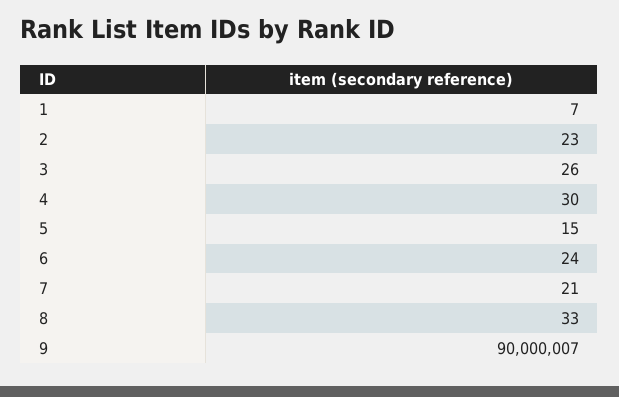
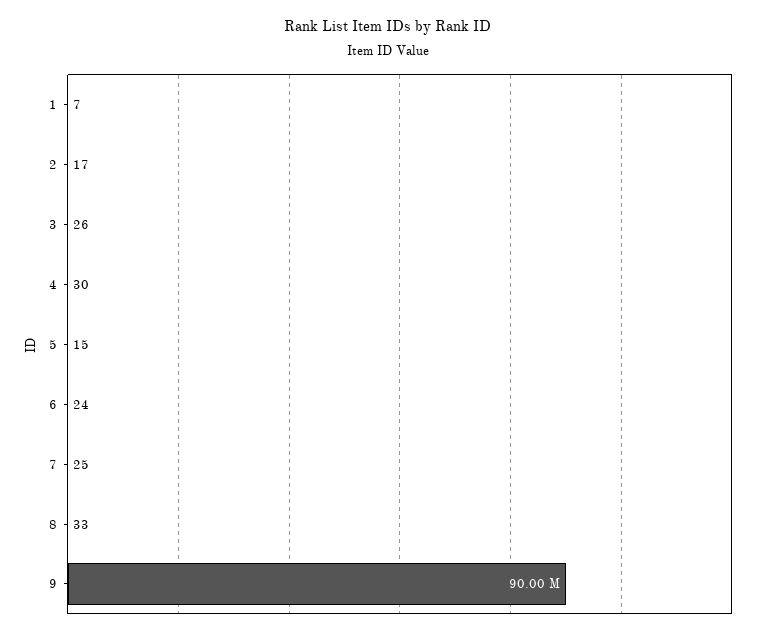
  {
    "1": 7,
-   "2": 23,
+   "2": 17,
    "3": 26,
    "4": 30,
    "5": 15,
    "6": 24,
-   "7": 21,
+   "7": 25,
    "8": 33,
    "9": 90000007
  }

